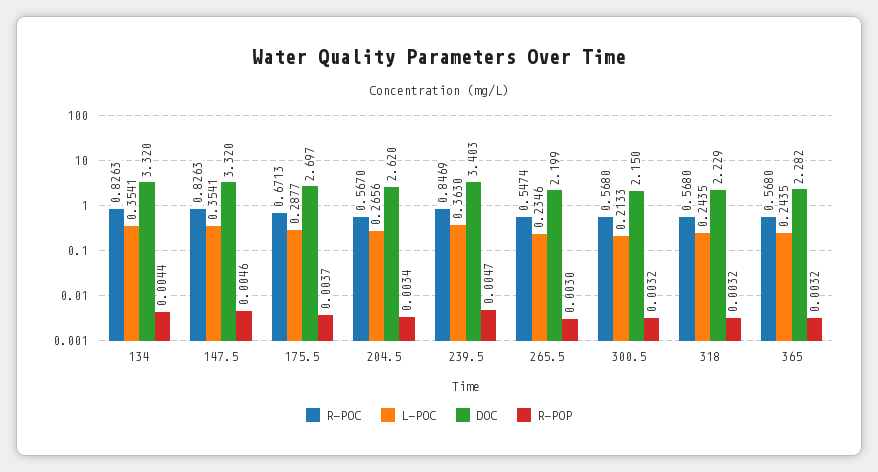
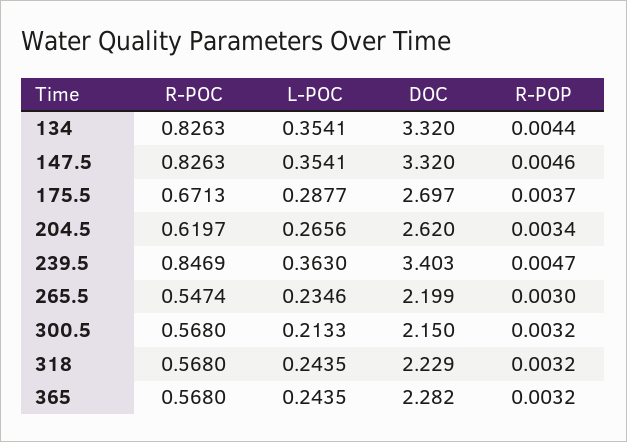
  {
    "R-POC": {
      "134": 0.8263,
      "147.5": 0.8263,
      "175.5": 0.6713,
-     "204.5": 0.567,
+     "204.5": 0.6197,
      "239.5": 0.8469,
      "265.5": 0.5474,
      "300.5": 0.568,
      "318": 0.568,
      "365": 0.568
    },
    "L-POC": {
      "134": 0.3541,
      "147.5": 0.3541,
      "175.5": 0.2877,
      "204.5": 0.2656,
      "239.5": 0.363,
      "265.5": 0.2346,
      "300.5": 0.2133,
      "318": 0.2435,
      "365": 0.2435
    },
    "DOC": {
      "134": 3.32,
      "147.5": 3.32,
      "175.5": 2.697,
      "204.5": 2.62,
      "239.5": 3.403,
      "265.5": 2.199,
      "300.5": 2.15,
      "318": 2.229,
      "365": 2.282
    },
    "R-POP": {
      "134": 0.0044,
      "147.5": 0.0046,
      "175.5": 0.0037,
      "204.5": 0.0034,
      "239.5": 0.0047,
      "265.5": 0.003,
      "300.5": 0.0032,
      "318": 0.0032,
      "365": 0.0032
    }
  }

